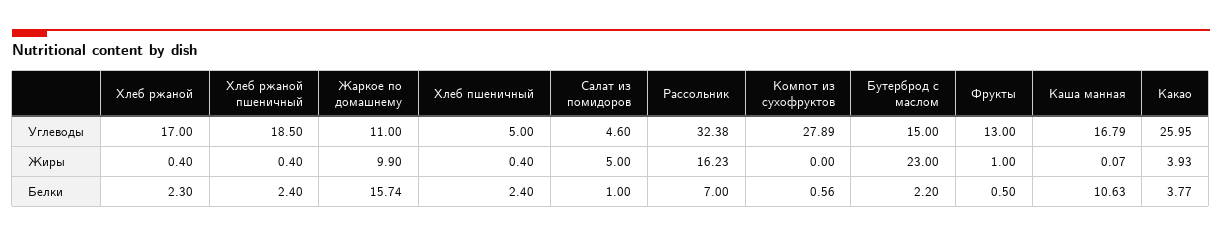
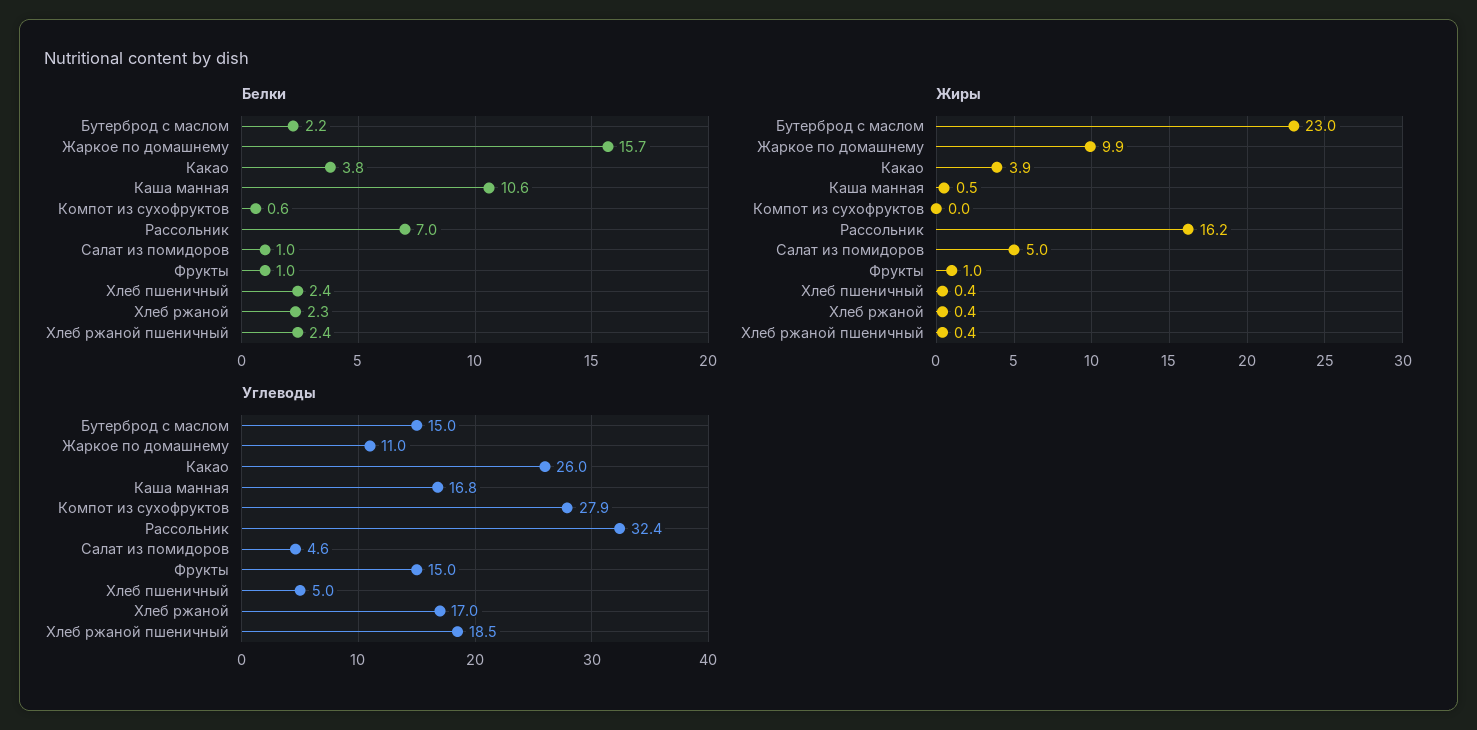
  {
    "Углеводы": {
      "Хлеб ржаной": 17,
      "Хлеб ржаной пшеничный": 18.5,
      "Жаркое по домашнему": 11,
      "Хлеб пшеничный": 5,
      "Салат из помидоров": 4.6,
      "Рассольник": 32.38,
      "Компот из сухофруктов": 27.89,
      "Бутерброд с маслом": 15,
-     "Фрукты": 13,
+     "Фрукты": 15,
      "Каша манная": 16.79,
      "Какао": 25.95
    },
    "Жиры": {
      "Хлеб ржаной": 0.4,
      "Хлеб ржаной пшеничный": 0.4,
      "Жаркое по домашнему": 9.9,
      "Хлеб пшеничный": 0.4,
      "Салат из помидоров": 5,
      "Рассольник": 16.23,
      "Компот из сухофруктов": 0,
      "Бутерброд с маслом": 23,
      "Фрукты": 1,
-     "Каша манная": 0.07,
+     "Каша манная": 0.5,
      "Какао": 3.93
    },
    "Белки": {
      "Хлеб ржаной": 2.3,
      "Хлеб ржаной пшеничный": 2.4,
      "Жаркое по домашнему": 15.74,
      "Хлеб пшеничный": 2.4,
      "Салат из помидоров": 1,
      "Рассольник": 7,
      "Компот из сухофруктов": 0.56,
      "Бутерброд с маслом": 2.2,
-     "Фрукты": 0.5,
+     "Фрукты": 1,
      "Каша манная": 10.63,
      "Какао": 3.77
    }
  }

